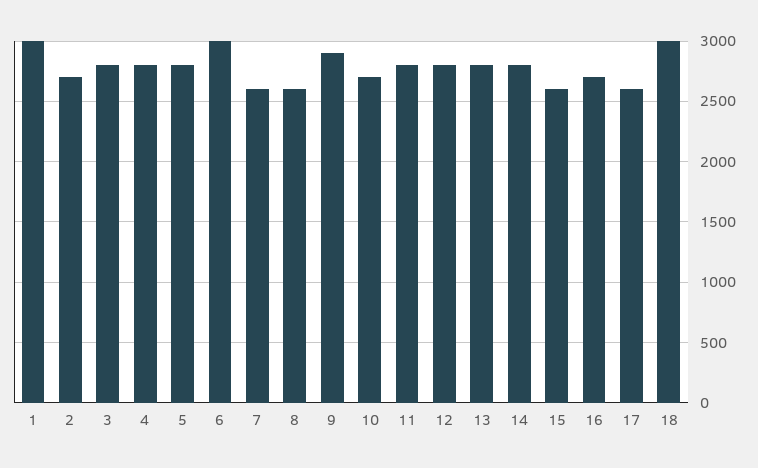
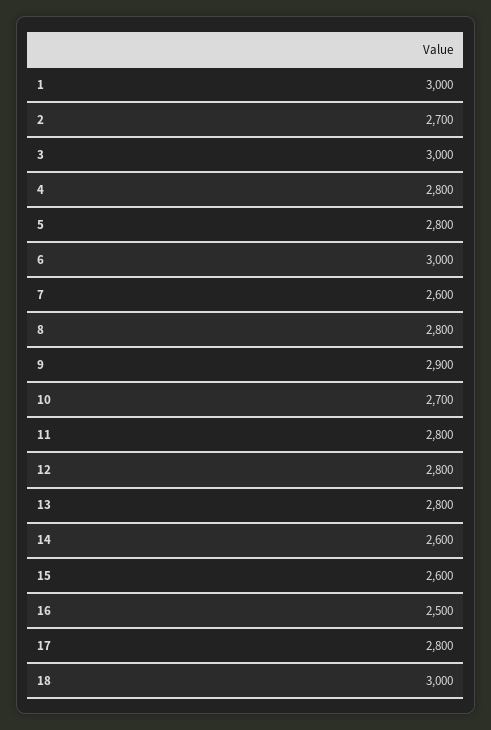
  {
    "1": 3000,
    "2": 2700,
-   "3": 2800,
+   "3": 3000,
    "4": 2800,
    "5": 2800,
    "6": 3000,
    "7": 2600,
-   "8": 2600,
+   "8": 2800,
    "9": 2900,
    "10": 2700,
    "11": 2800,
    "12": 2800,
    "13": 2800,
-   "14": 2800,
+   "14": 2600,
    "15": 2600,
-   "16": 2700,
+   "16": 2500,
-   "17": 2600,
+   "17": 2800,
    "18": 3000
  }

